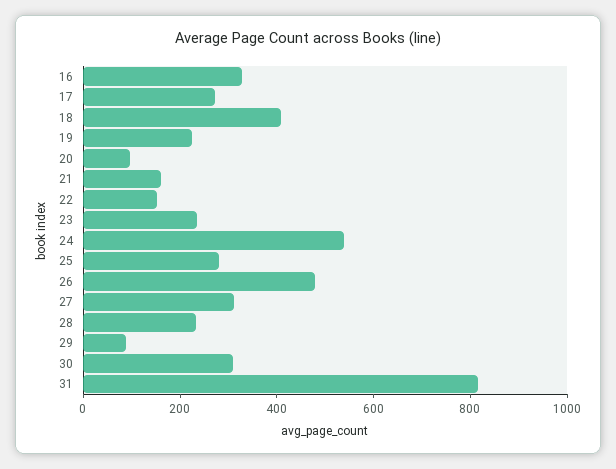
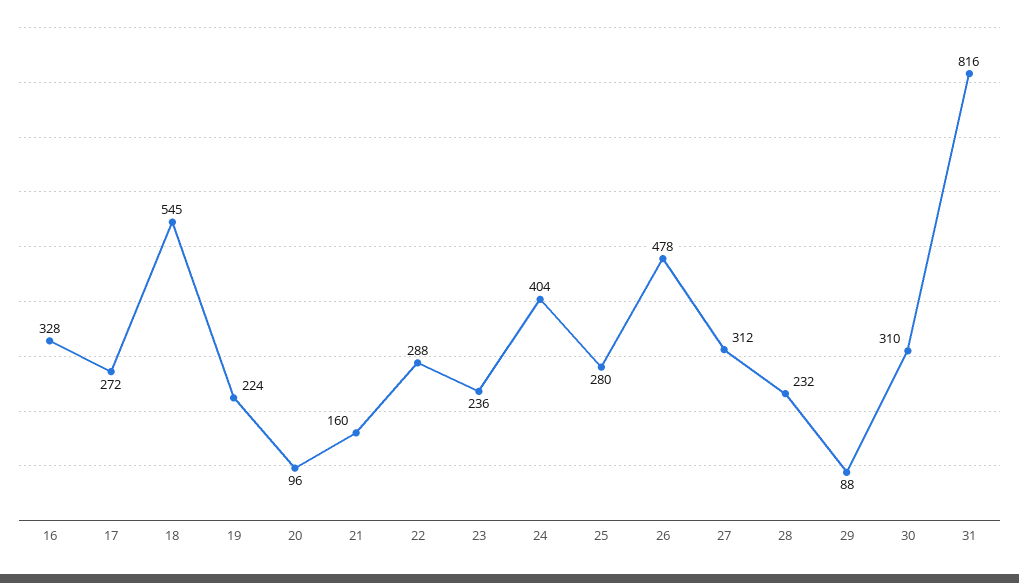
  {
    "16": 328,
    "17": 272,
-   "18": 400,
+   "18": 545,
    "19": 224,
    "20": 96,
    "21": 160,
-   "22": 150,
+   "22": 288,
    "23": 236,
-   "24": 550,
+   "24": 404,
    "25": 280,
    "26": 478,
    "27": 312,
    "28": 232,
    "29": 88,
    "30": 310,
    "31": 816
  }

